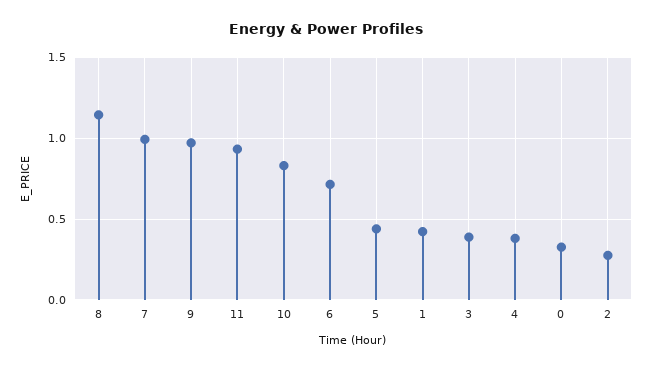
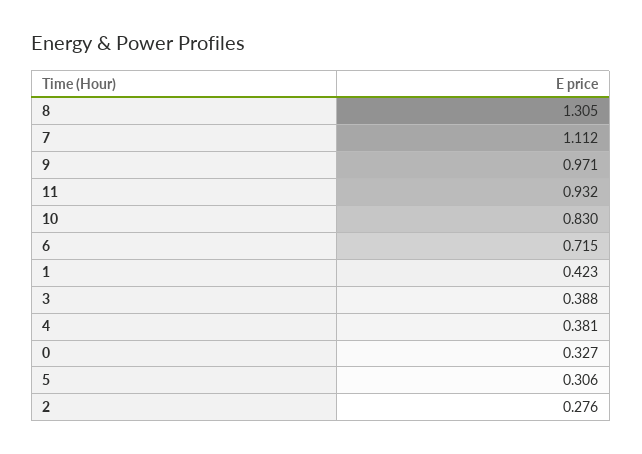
  {
-   "8": 1.15,
+   "8": 1.305,
-   "7": 1,
+   "7": 1.112,
    "9": 0.971,
    "11": 0.932,
    "10": 0.83,
    "6": 0.715,
-   "5": 0.45,
+   "5": 0.306,
    "1": 0.423,
    "3": 0.388,
    "4": 0.381,
    "0": 0.327,
    "2": 0.276
  }

